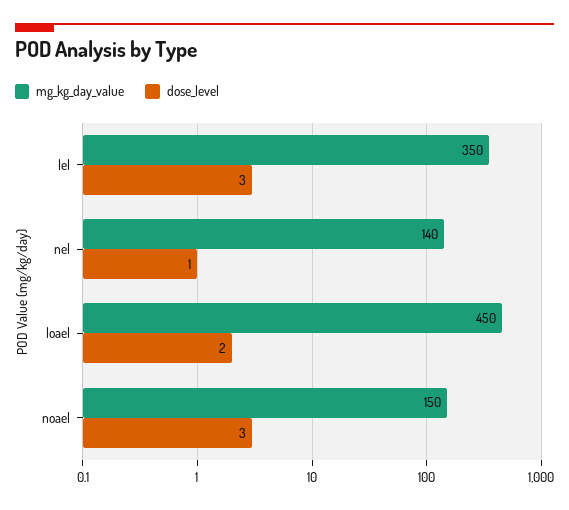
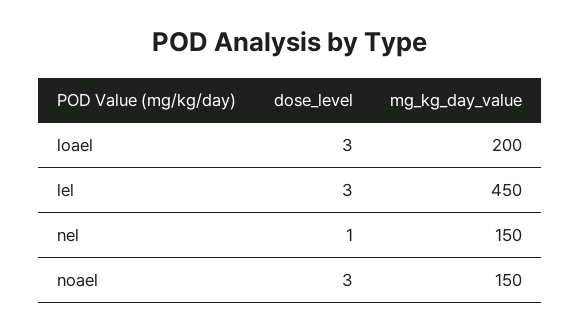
  {
    "mg_kg_day_value": {
-     "lel": 350,
+     "lel": 450,
-     "nel": 140,
+     "nel": 150,
-     "loael": 450,
+     "loael": 200,
      "noael": 150
    },
    "dose_level": {
      "lel": 3,
      "nel": 1,
-     "loael": 2,
+     "loael": 3,
      "noael": 3
    }
  }

